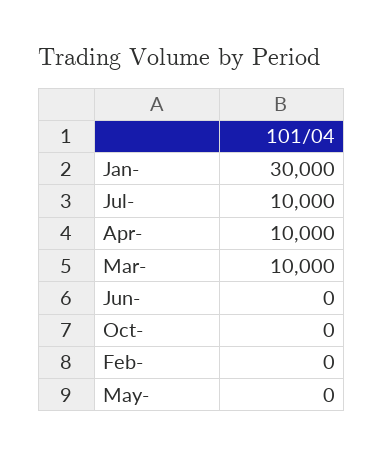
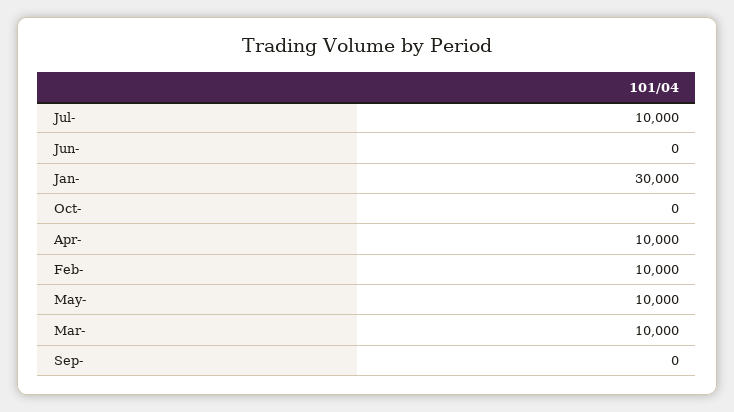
  {
    "Jan-": 30000,
    "Jul-": 10000,
    "Apr-": 10000,
    "Mar-": 10000,
    "Jun-": 0,
    "Oct-": 0,
-   "Feb-": 0,
+   "Feb-": 10000,
-   "May-": 0
+   "May-": 10000,
+   "Sep-": 0
  }

